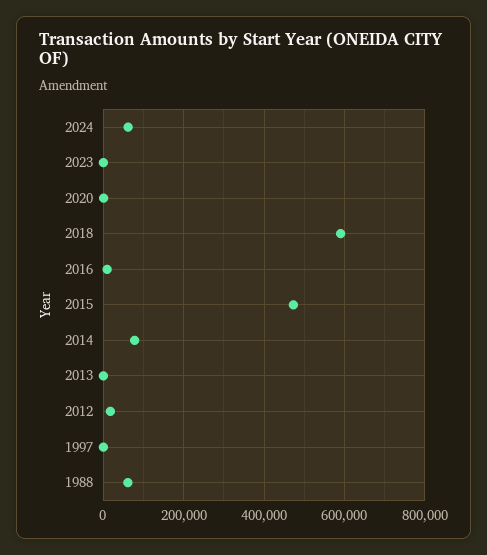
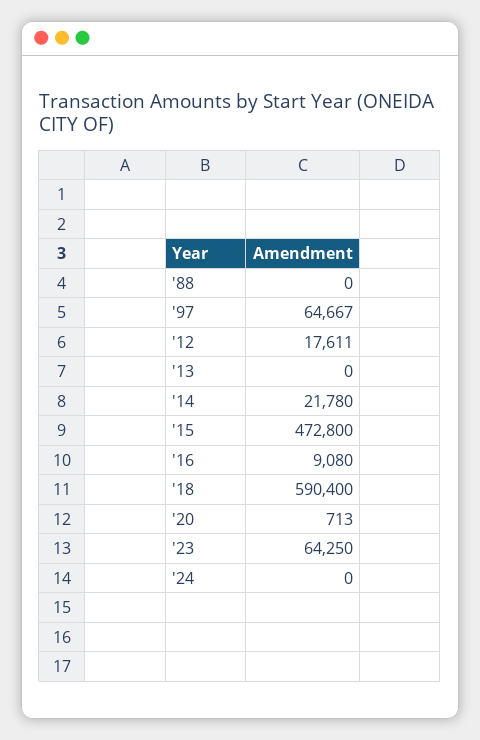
  {
-   "2024": 60000,
+   "2024": 0,
-   "2023": 0,
+   "2023": 64250,
    "2020": 713,
    "2018": 590400,
    "2016": 9080,
    "2015": 472800,
-   "2014": 80000,
+   "2014": 21780,
    "2013": 0,
    "2012": 17611,
-   "1997": 0,
+   "1997": 64667,
-   "1988": 60000
+   "1988": 0
  }

